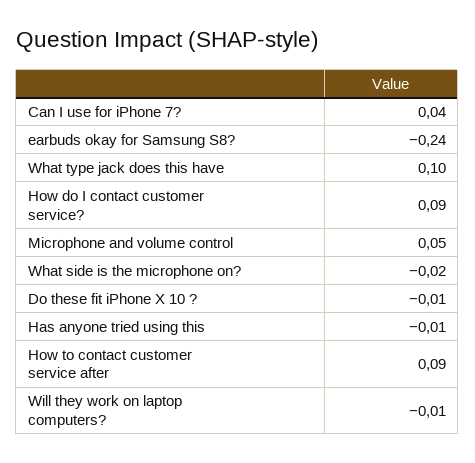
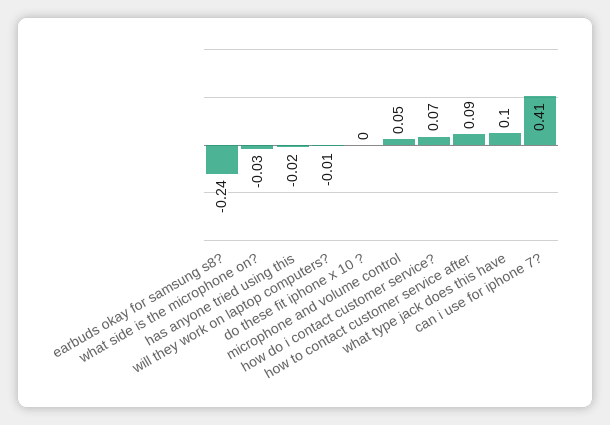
  {
-   "Can I use for iPhone 7?": 0.04,
+   "Can I use for iPhone 7?": 0.41,
    "earbuds okay for Samsung S8?": -0.24,
    "What type jack does this have": 0.1,
-   "How do I contact customer service?": 0.09,
+   "How do I contact customer service?": 0.07,
    "Microphone and volume control": 0.05,
-   "What side is the microphone on?": -0.02,
+   "What side is the microphone on?": -0.03,
-   "Do these fit iPhone X 10 ?": -0.01,
+   "Do these fit iPhone X 10 ?": 0,
-   "Has anyone tried using this": -0.01,
+   "Has anyone tried using this": -0.02,
    "How to contact customer service after": 0.09,
    "Will they work on laptop computers?": -0.01
  }

